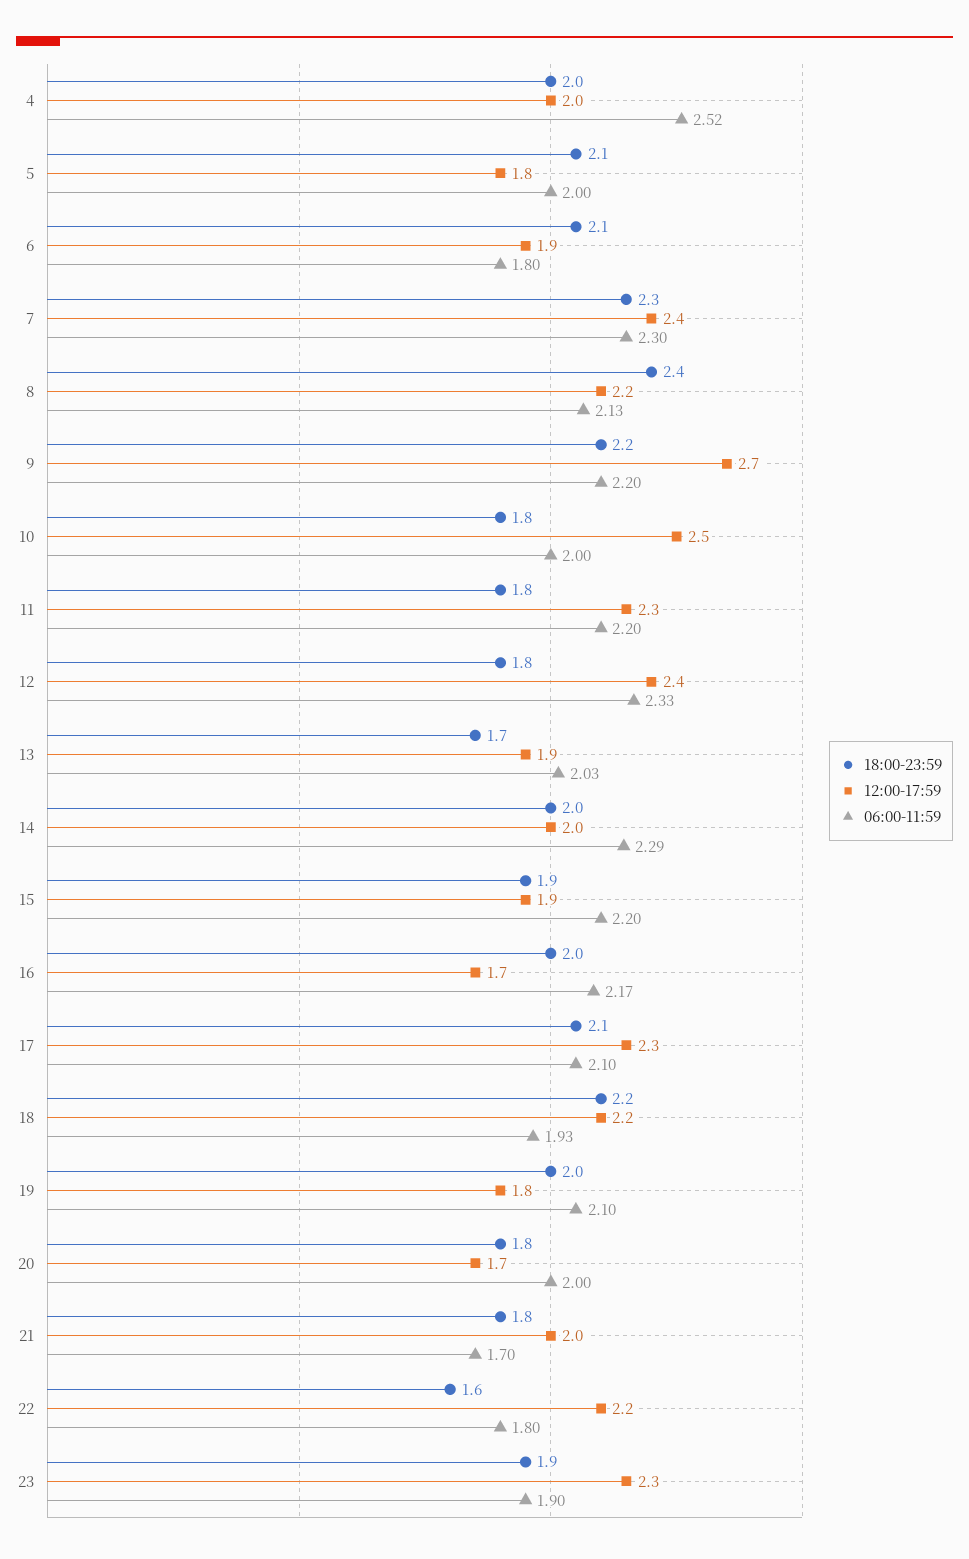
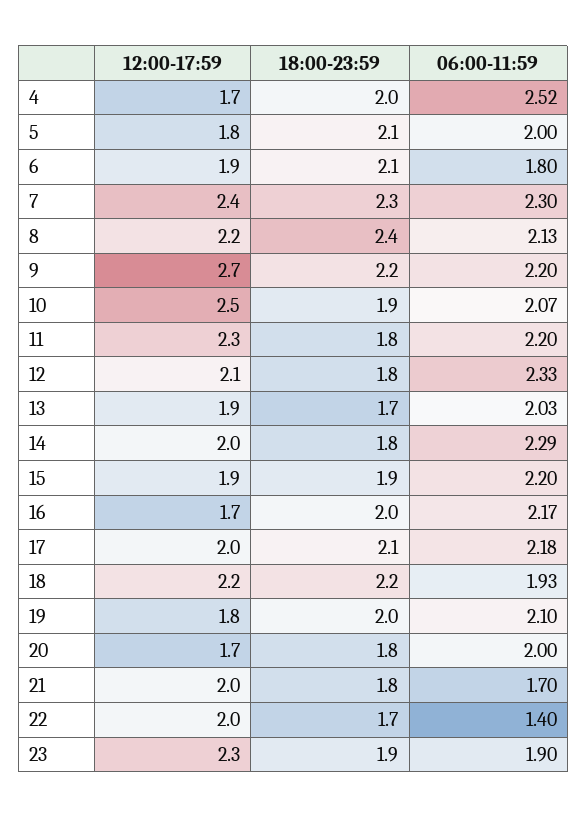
  {
    "18:00-23:59": {
      "4": 2,
      "5": 2.1,
      "6": 2.1,
      "7": 2.3,
      "8": 2.4,
      "9": 2.2,
-     "10": 1.8,
+     "10": 1.9,
      "11": 1.8,
      "12": 1.8,
      "13": 1.7,
-     "14": 2,
+     "14": 1.8,
      "15": 1.9,
      "16": 2,
      "17": 2.1,
      "18": 2.2,
      "19": 2,
      "20": 1.8,
      "21": 1.8,
-     "22": 1.6,
+     "22": 1.7,
      "23": 1.9
    },
    "12:00-17:59": {
-     "4": 2,
+     "4": 1.7,
      "5": 1.8,
      "6": 1.9,
      "7": 2.4,
      "8": 2.2,
      "9": 2.7,
      "10": 2.5,
      "11": 2.3,
-     "12": 2.4,
+     "12": 2.1,
      "13": 1.9,
      "14": 2,
      "15": 1.9,
      "16": 1.7,
-     "17": 2.3,
+     "17": 2,
      "18": 2.2,
      "19": 1.8,
      "20": 1.7,
      "21": 2,
-     "22": 2.2,
+     "22": 2,
      "23": 2.3
    },
    "06:00-11:59": {
      "4": 2.52,
      "5": 2,
      "6": 1.8,
      "7": 2.3,
      "8": 2.13,
      "9": 2.2,
-     "10": 2,
+     "10": 2.07,
      "11": 2.2,
      "12": 2.33,
      "13": 2.03,
      "14": 2.29,
      "15": 2.2,
      "16": 2.17,
-     "17": 2.1,
+     "17": 2.18,
      "18": 1.93,
      "19": 2.1,
      "20": 2,
      "21": 1.7,
-     "22": 1.8,
+     "22": 1.4,
      "23": 1.9
    }
  }

